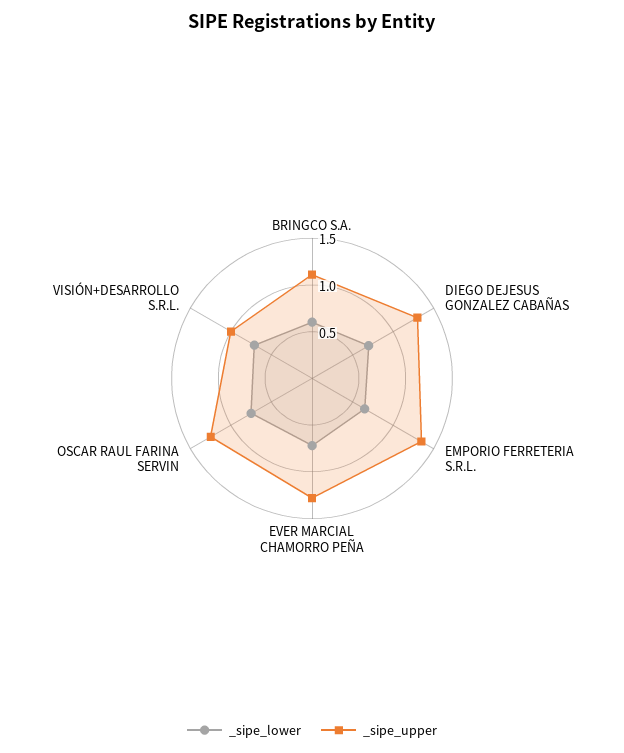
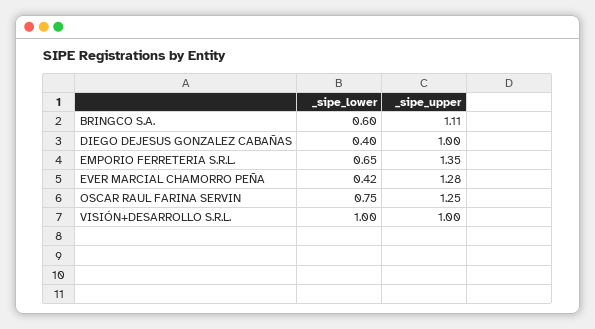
  {
    "_sipe_lower": {
      "BRINGCO S.A.": 0.6,
-     "DIEGO DEJESUS GONZALEZ CABAÑAS": 0.7,
+     "DIEGO DEJESUS GONZALEZ CABAÑAS": 0.4,
      "EMPORIO FERRETERIA S.R.L.": 0.65,
-     "EVER MARCIAL CHAMORRO PEÑA": 0.7,
+     "EVER MARCIAL CHAMORRO PEÑA": 0.42,
      "OSCAR RAUL FARINA SERVIN": 0.75,
-     "VISIÓN+DESARROLLO S.R.L.": 0.7
+     "VISIÓN+DESARROLLO S.R.L.": 1
    },
    "_sipe_upper": {
      "BRINGCO S.A.": 1.11,
-     "DIEGO DEJESUS GONZALEZ CABAÑAS": 1.3,
+     "DIEGO DEJESUS GONZALEZ CABAÑAS": 1,
      "EMPORIO FERRETERIA S.R.L.": 1.35,
      "EVER MARCIAL CHAMORRO PEÑA": 1.28,
      "OSCAR RAUL FARINA SERVIN": 1.25,
      "VISIÓN+DESARROLLO S.R.L.": 1
    }
  }

